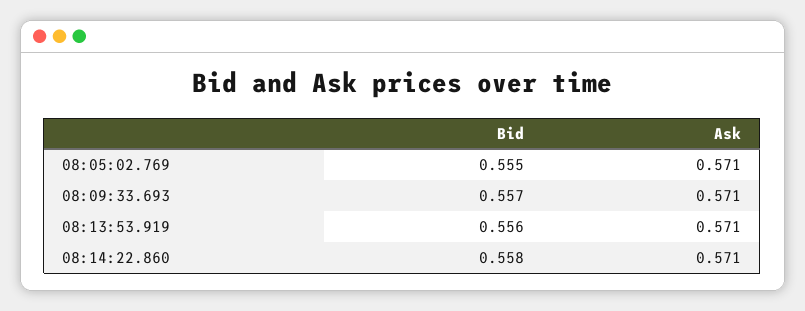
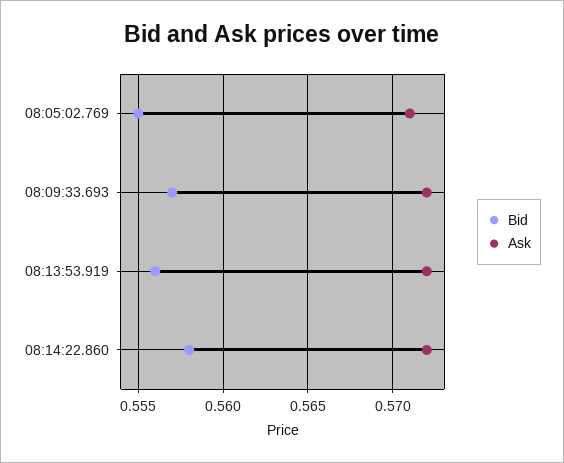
  {
    "Bid": {
      "08:05:02.769": 0.555,
      "08:09:33.693": 0.557,
      "08:13:53.919": 0.556,
      "08:14:22.860": 0.558
    },
    "Ask": {
      "08:05:02.769": 0.571,
-     "08:09:33.693": 0.571,
+     "08:09:33.693": 0.572,
-     "08:13:53.919": 0.571,
+     "08:13:53.919": 0.572,
-     "08:14:22.860": 0.571
+     "08:14:22.860": 0.572
    }
  }

